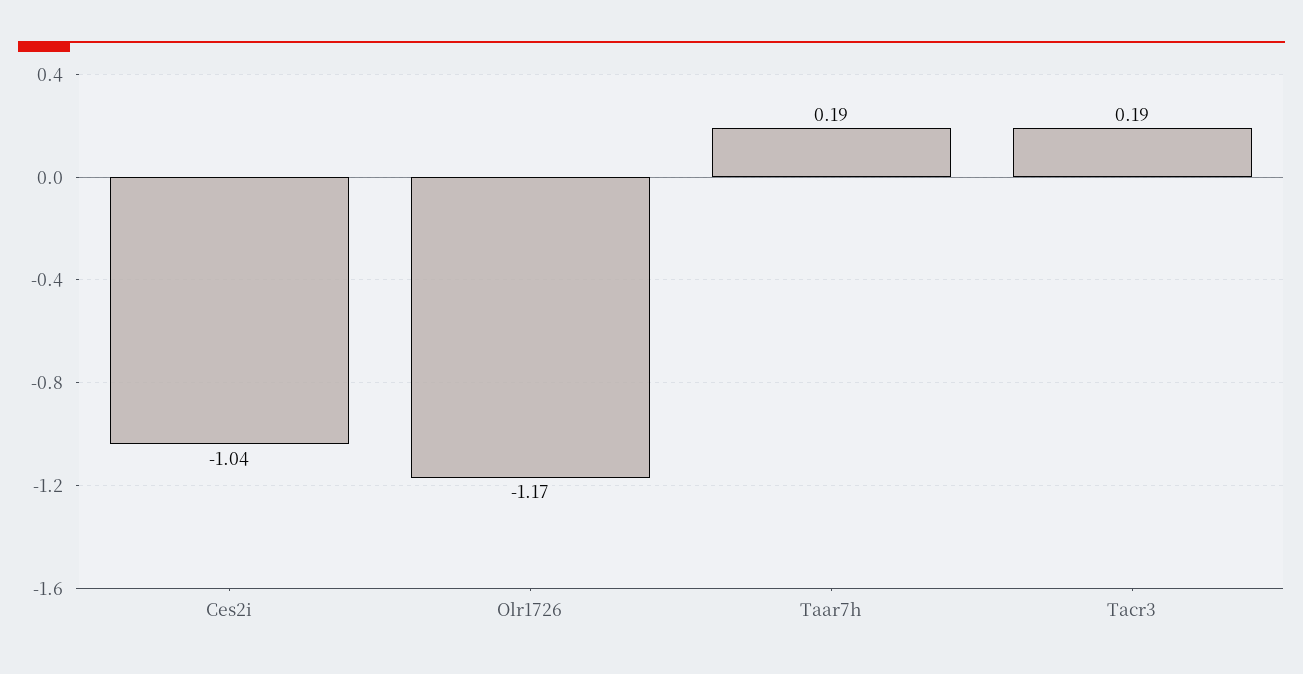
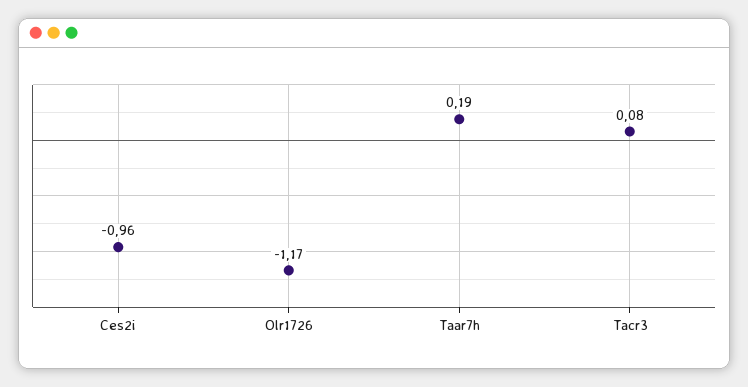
  {
-   "Ces2i": -1.04,
+   "Ces2i": -0.96,
    "Olr1726": -1.17,
    "Taar7h": 0.19,
-   "Tacr3": 0.19
+   "Tacr3": 0.08
  }

